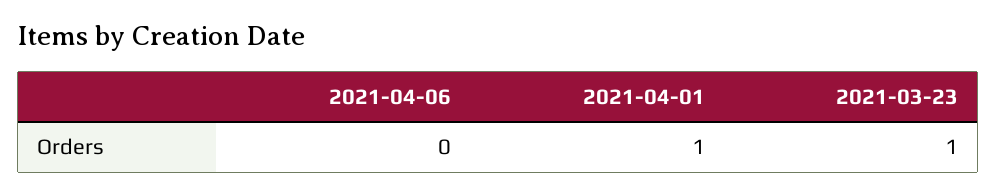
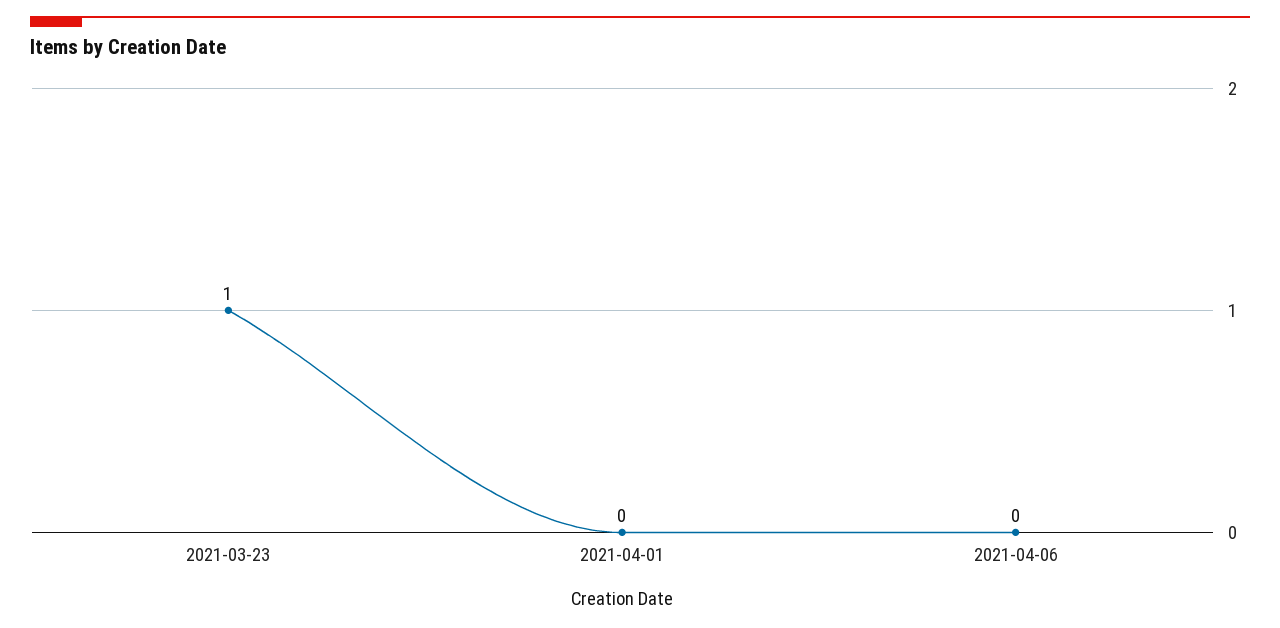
  {
    "2021-04-06": 0,
-   "2021-04-01": 1,
+   "2021-04-01": 0,
    "2021-03-23": 1
  }

